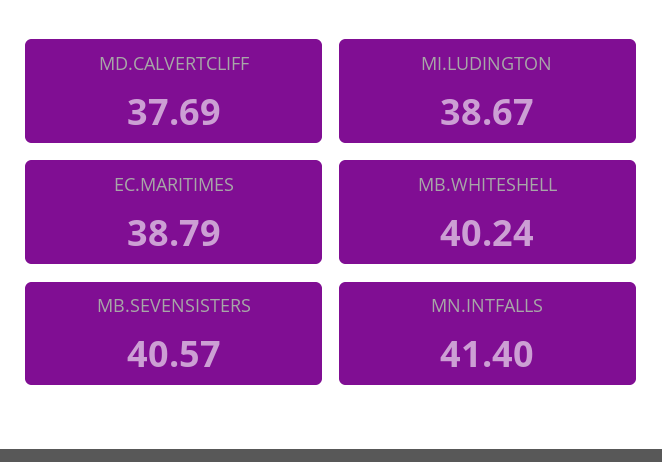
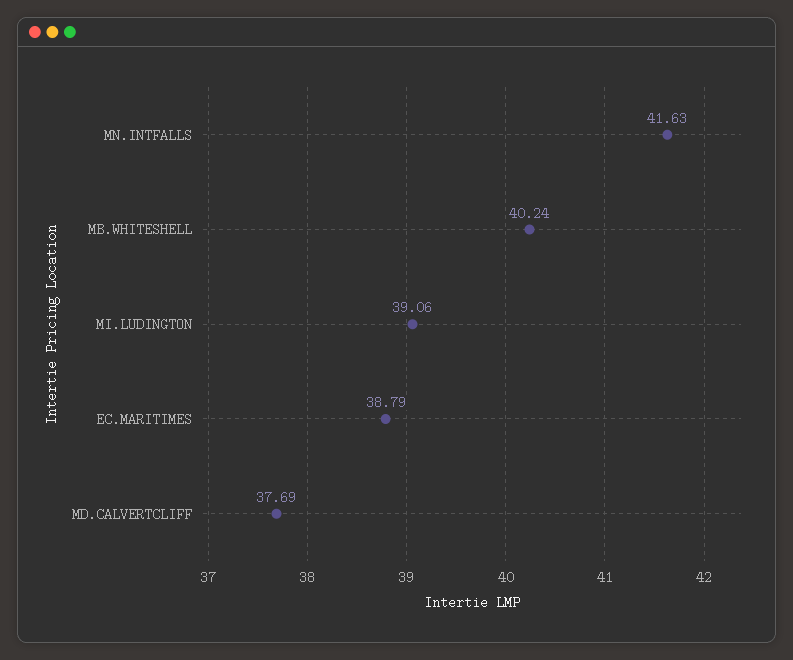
  {
    "MD.CALVERTCLIFF": 37.69,
-   "MI.LUDINGTON": 38.67,
+   "MI.LUDINGTON": 39.06,
    "EC.MARITIMES": 38.79,
    "MB.WHITESHELL": 40.24,
-   "MB.SEVENSISTERS": 40.57,
-   "MN.INTFALLS": 41.4
+   "MN.INTFALLS": 41.63
  }

